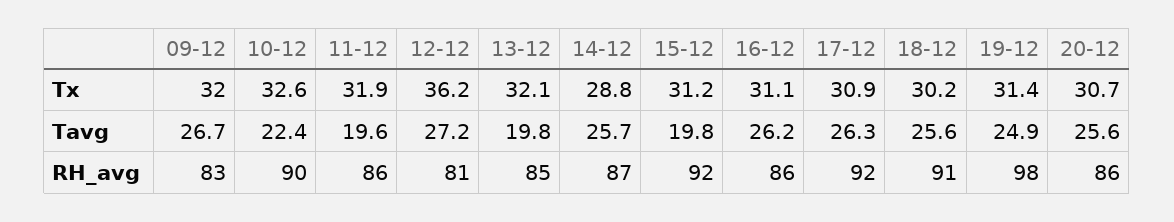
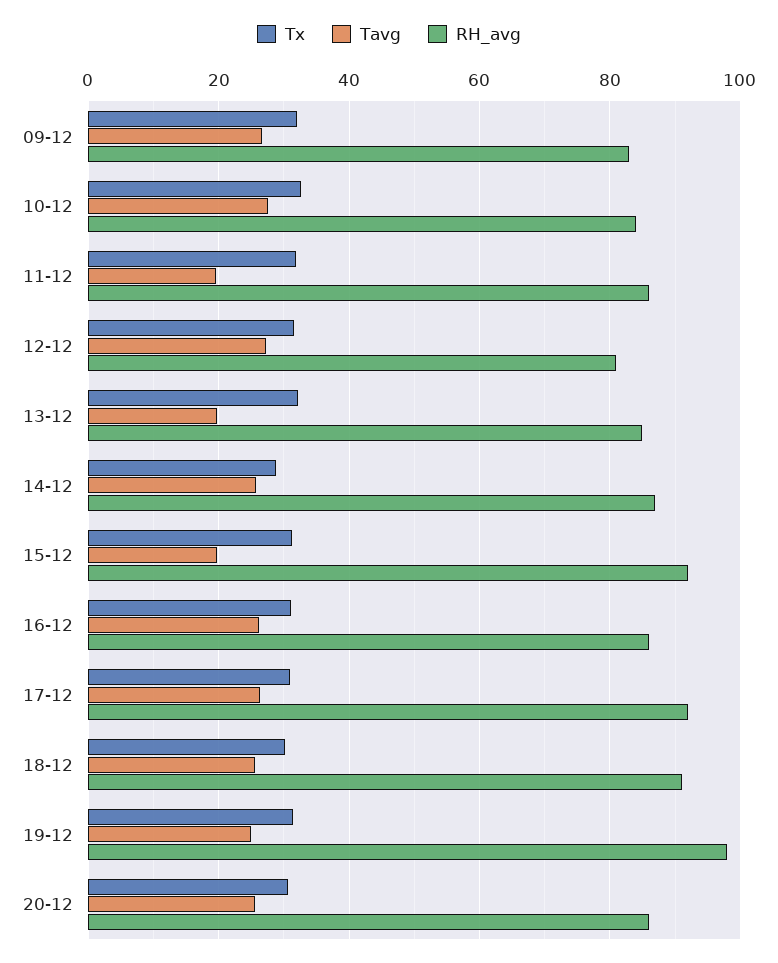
  {
    "Tx": {
      "09-12": 32,
      "10-12": 32.6,
      "11-12": 31.9,
-     "12-12": 36.2,
+     "12-12": 32,
      "13-12": 32.1,
      "14-12": 28.8,
      "15-12": 31.2,
      "16-12": 31.1,
      "17-12": 30.9,
      "18-12": 30.2,
      "19-12": 31.4,
      "20-12": 30.7
    },
    "Tavg": {
      "09-12": 26.7,
-     "10-12": 22.4,
+     "10-12": 28,
      "11-12": 19.6,
      "12-12": 27.2,
      "13-12": 19.8,
      "14-12": 25.7,
      "15-12": 19.8,
      "16-12": 26.2,
      "17-12": 26.3,
      "18-12": 25.6,
      "19-12": 24.9,
      "20-12": 25.6
    },
    "RH_avg": {
      "09-12": 83,
-     "10-12": 90,
+     "10-12": 84,
      "11-12": 86,
      "12-12": 81,
      "13-12": 85,
      "14-12": 87,
      "15-12": 92,
      "16-12": 86,
      "17-12": 92,
      "18-12": 91,
      "19-12": 98,
      "20-12": 86
    }
  }

